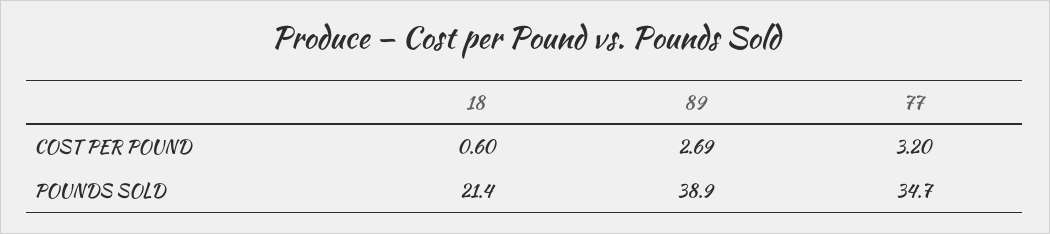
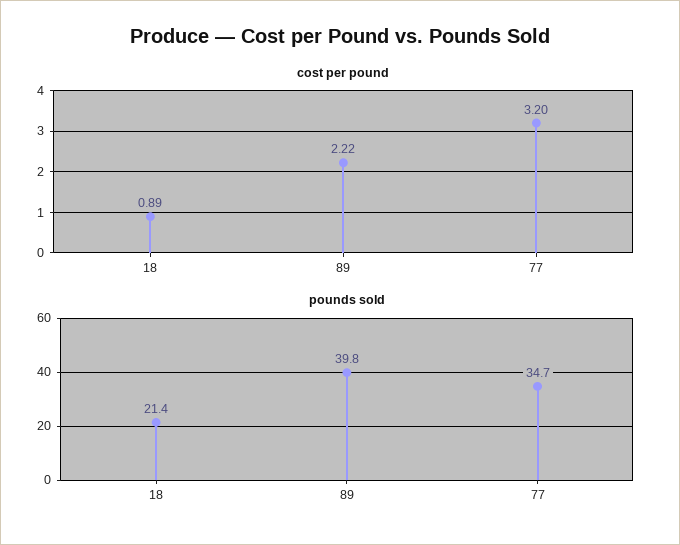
  {
    "COST PER POUND": {
-     "18": 0.6,
+     "18": 0.89,
-     "89": 2.69,
+     "89": 2.22,
      "77": 3.2
    },
    "POUNDS SOLD": {
      "18": 21.4,
-     "89": 38.9,
+     "89": 39.8,
      "77": 34.7
    }
  }

